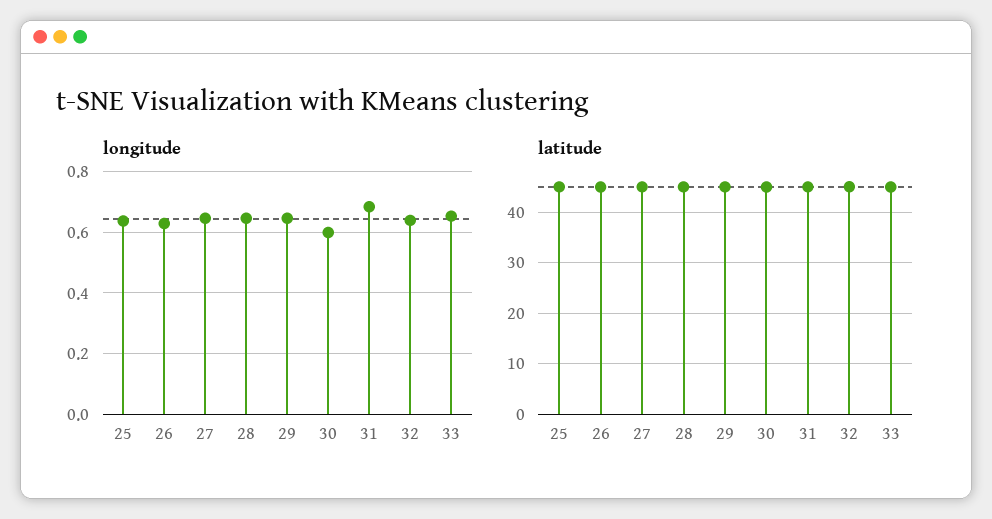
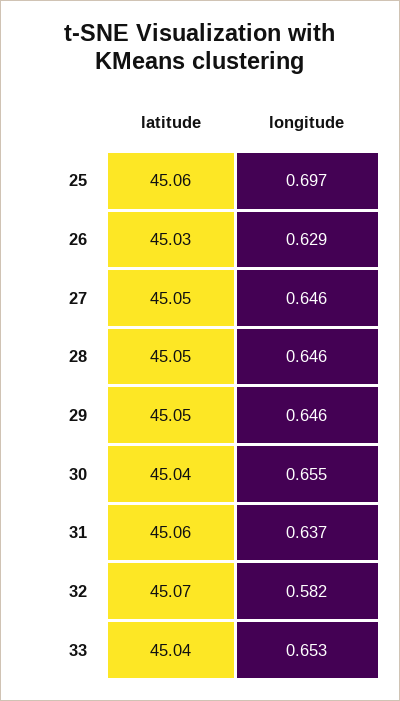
  {
    "longitude": {
-     "25": 0.64,
+     "25": 0.697,
      "26": 0.629,
      "27": 0.646,
      "28": 0.646,
      "29": 0.646,
-     "30": 0.6,
+     "30": 0.655,
-     "31": 0.68,
+     "31": 0.637,
-     "32": 0.64,
+     "32": 0.582,
      "33": 0.653
    },
    "latitude": {
      "25": 45.06,
      "26": 45.03,
      "27": 45.05,
      "28": 45.05,
      "29": 45.05,
      "30": 45.04,
      "31": 45.06,
      "32": 45.07,
      "33": 45.04
    }
  }

